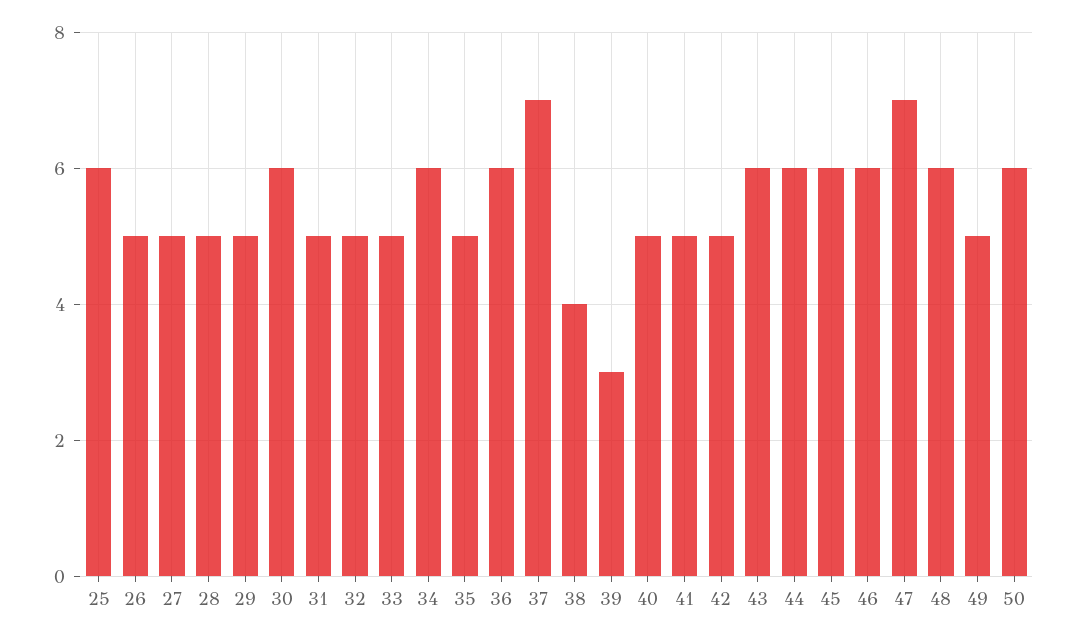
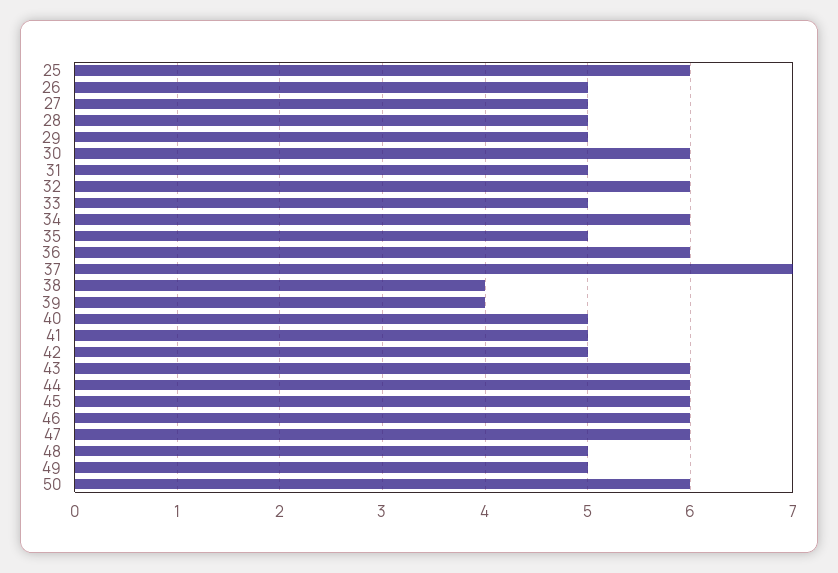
  {
    "25": 6,
    "26": 5,
    "27": 5,
    "28": 5,
    "29": 5,
    "30": 6,
    "31": 5,
-   "32": 5,
+   "32": 6,
    "33": 5,
    "34": 6,
    "35": 5,
    "36": 6,
    "37": 7,
    "38": 4,
-   "39": 3,
+   "39": 4,
    "40": 5,
    "41": 5,
    "42": 5,
    "43": 6,
    "44": 6,
    "45": 6,
    "46": 6,
-   "47": 7,
+   "47": 6,
-   "48": 6,
+   "48": 5,
    "49": 5,
    "50": 6
  }

